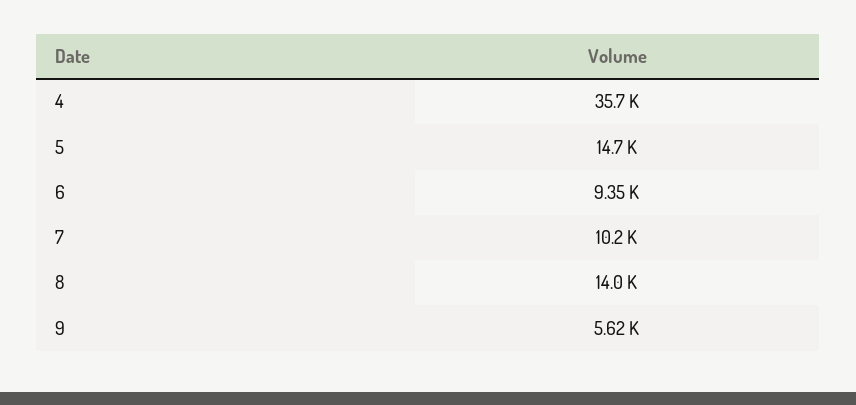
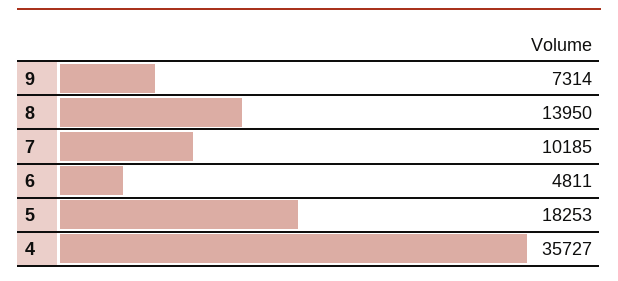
  {
    "4": 35727,
-   "5": 14700,
+   "5": 18253,
-   "6": 9350,
+   "6": 4811,
    "7": 10185,
    "8": 13950,
-   "9": 5620
+   "9": 7314
  }

